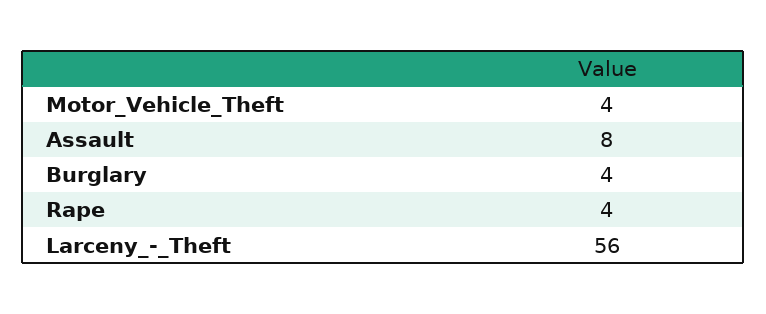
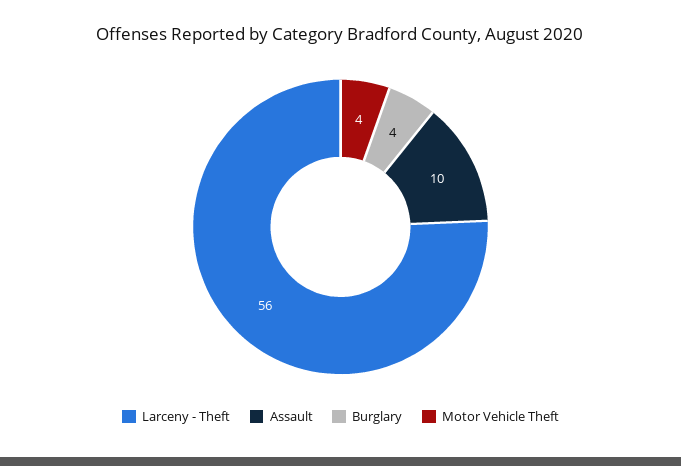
  {
    "Motor_Vehicle_Theft": 4,
-   "Assault": 8,
+   "Assault": 10,
    "Burglary": 4,
-   "Rape": 4,
    "Larceny_-_Theft": 56
  }

